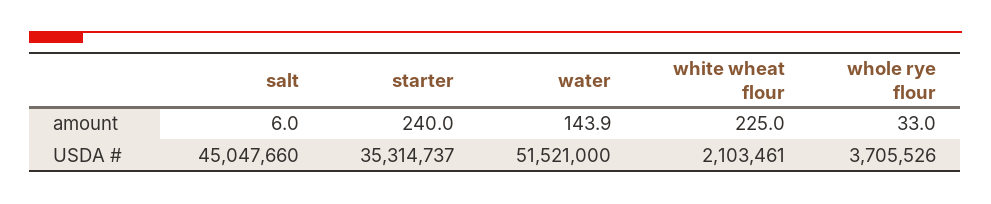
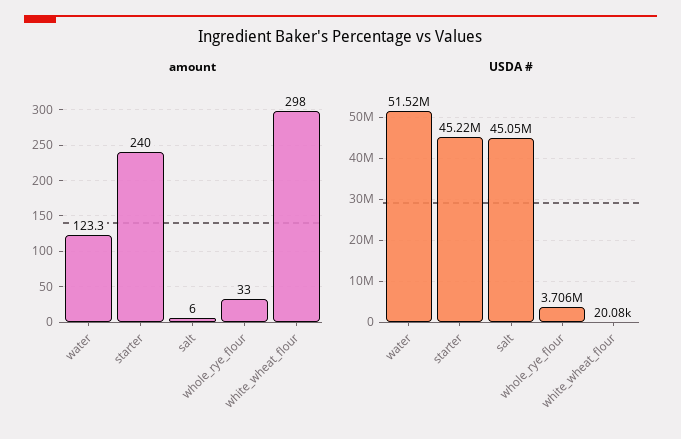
  {
    "amount": {
      "salt": 6,
      "starter": 240,
-     "water": 143.9,
+     "water": 123.3,
-     "white wheat flour": 225,
+     "white wheat flour": 298,
      "whole rye flour": 33
    },
    "USDA #": {
      "salt": 45047660,
-     "starter": 35314737,
+     "starter": 45220000,
      "water": 51521000,
-     "white wheat flour": 2103461,
+     "white wheat flour": 20080,
      "whole rye flour": 3705526
    }
  }

